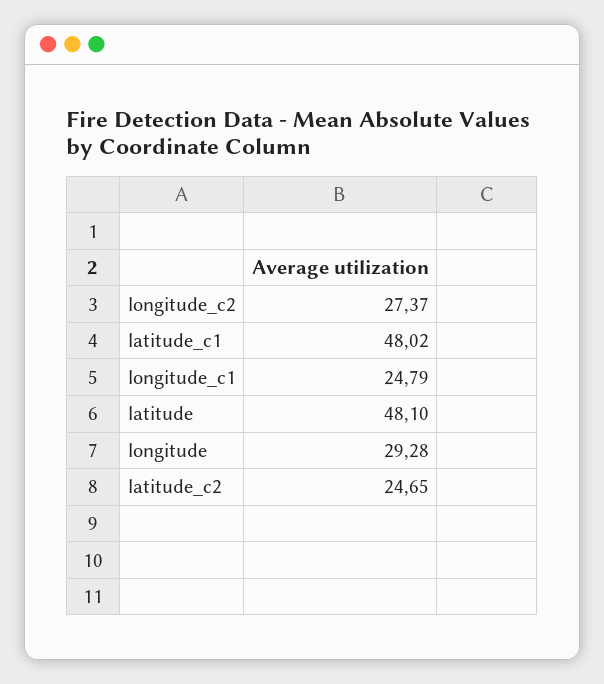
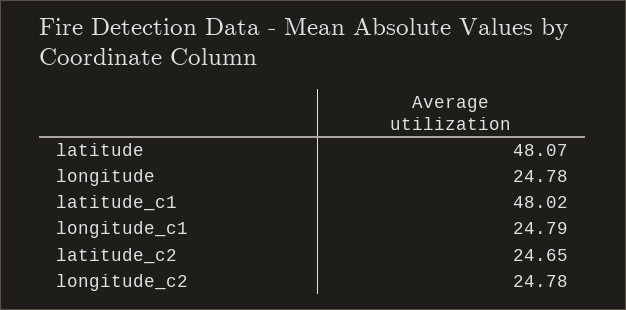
  {
-   "longitude_c2": 27.37,
+   "longitude_c2": 24.78,
    "latitude_c1": 48.02,
    "longitude_c1": 24.79,
-   "latitude": 48.1,
+   "latitude": 48.07,
-   "longitude": 29.28,
+   "longitude": 24.78,
    "latitude_c2": 24.65
  }

